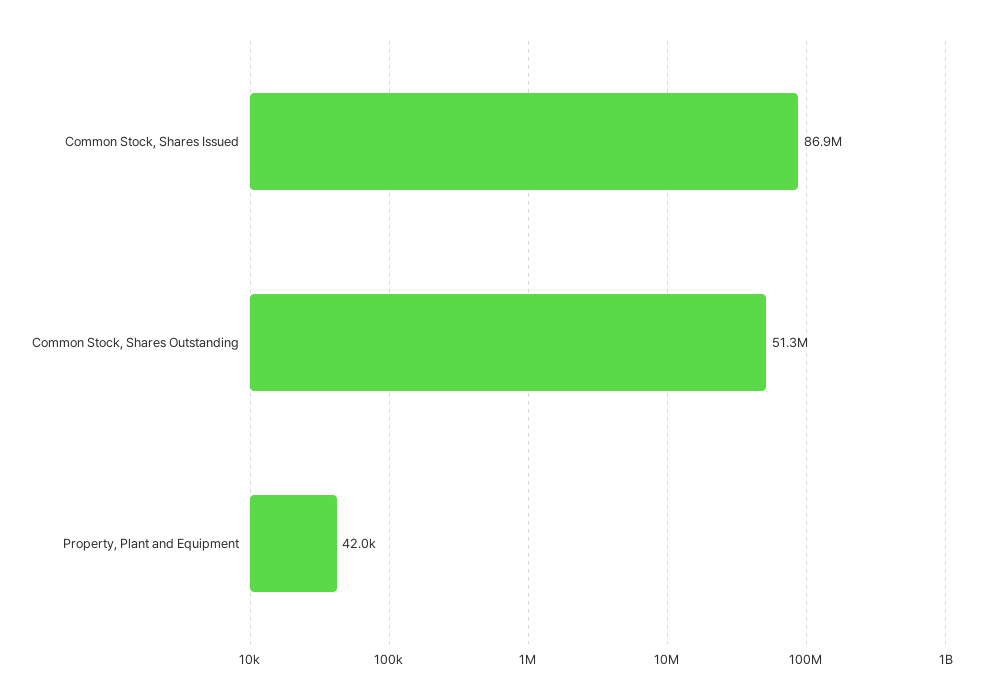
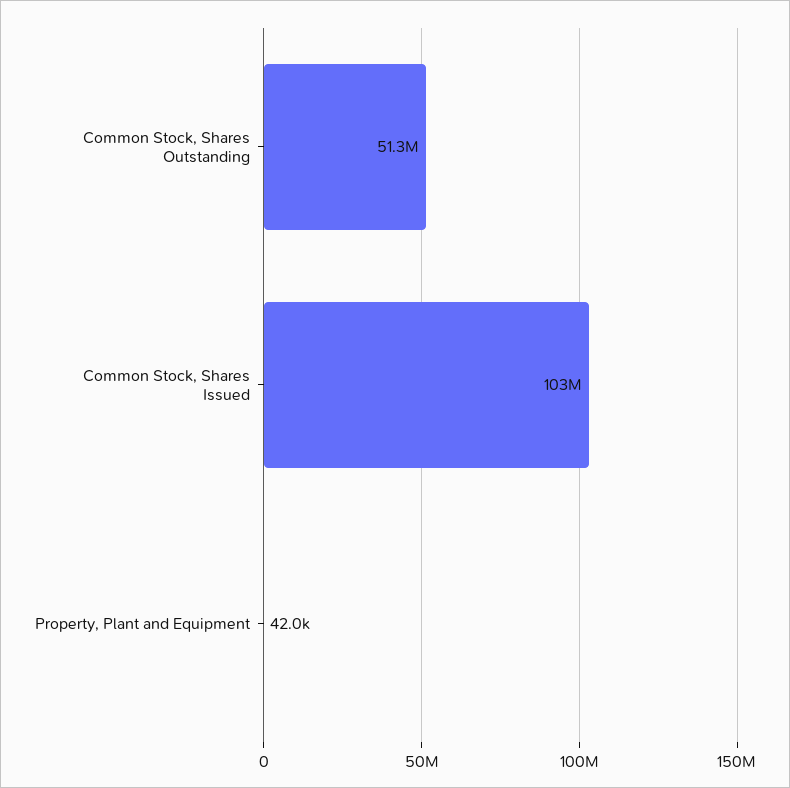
  {
-   "Common Stock, Shares Issued": 86900000,
+   "Common Stock, Shares Issued": 103000000,
    "Common Stock, Shares Outstanding": 51300000,
    "Property, Plant and Equipment": 42000
  }

